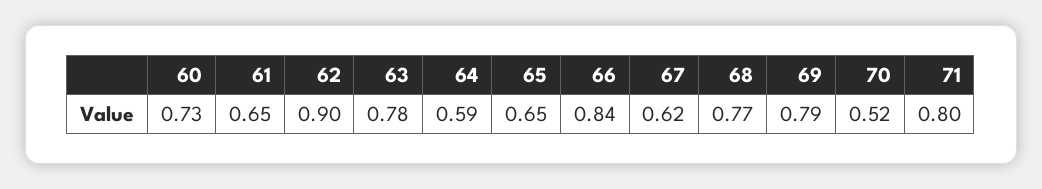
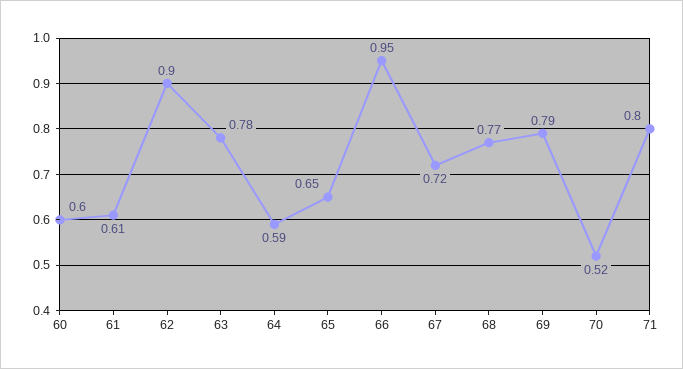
  {
-   "60": 0.73,
+   "60": 0.6,
-   "61": 0.65,
+   "61": 0.61,
    "62": 0.9,
    "63": 0.78,
    "64": 0.59,
    "65": 0.65,
-   "66": 0.84,
+   "66": 0.95,
-   "67": 0.62,
+   "67": 0.72,
    "68": 0.77,
    "69": 0.79,
    "70": 0.52,
    "71": 0.8
  }

